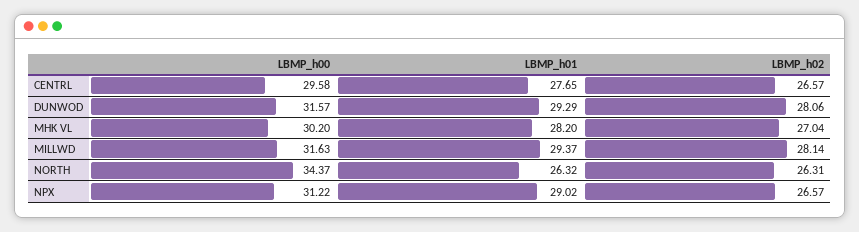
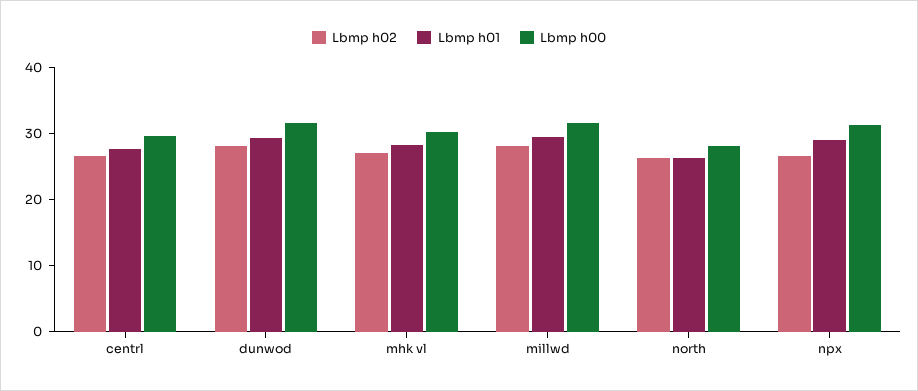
  {
    "LBMP_h00": {
      "CENTRL": 29.58,
      "DUNWOD": 31.57,
      "MHK VL": 30.2,
      "MILLWD": 31.63,
-     "NORTH": 34.37,
+     "NORTH": 28,
      "NPX": 31.22
    },
    "LBMP_h01": {
      "CENTRL": 27.65,
      "DUNWOD": 29.29,
      "MHK VL": 28.2,
      "MILLWD": 29.37,
      "NORTH": 26.32,
      "NPX": 29.02
    },
    "LBMP_h02": {
      "CENTRL": 26.57,
      "DUNWOD": 28.06,
      "MHK VL": 27.04,
      "MILLWD": 28.14,
      "NORTH": 26.31,
      "NPX": 26.57
    }
  }

